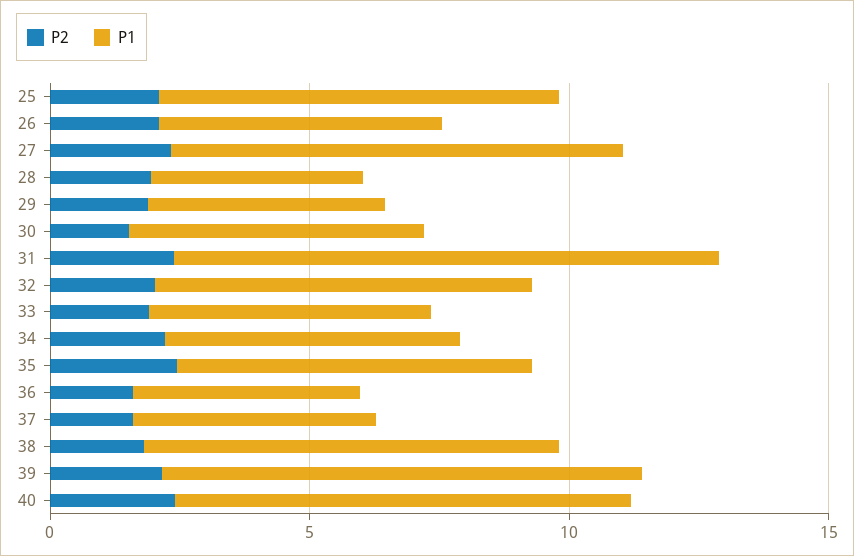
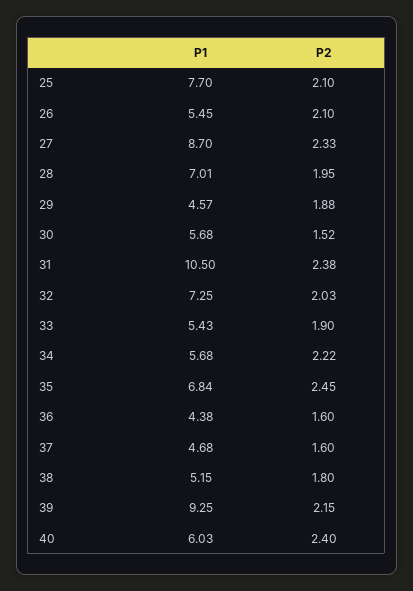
  {
    "P2": {
      "25": 2.1,
      "26": 2.1,
      "27": 2.33,
      "28": 1.95,
      "29": 1.88,
      "30": 1.52,
      "31": 2.38,
      "32": 2.03,
      "33": 1.9,
      "34": 2.22,
      "35": 2.45,
      "36": 1.6,
      "37": 1.6,
      "38": 1.8,
      "39": 2.15,
      "40": 2.4
    },
    "P1": {
      "25": 7.7,
      "26": 5.45,
      "27": 8.7,
-     "28": 4,
+     "28": 7.01,
      "29": 4.57,
      "30": 5.68,
      "31": 10.5,
      "32": 7.25,
      "33": 5.43,
      "34": 5.68,
      "35": 6.84,
      "36": 4.38,
      "37": 4.68,
-     "38": 8,
+     "38": 5.15,
      "39": 9.25,
-     "40": 9
+     "40": 6.03
    }
  }

